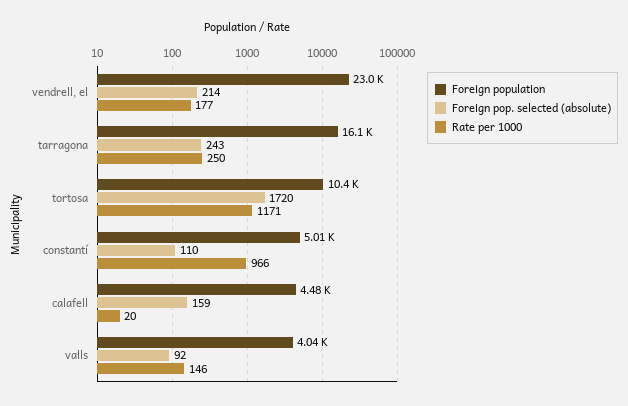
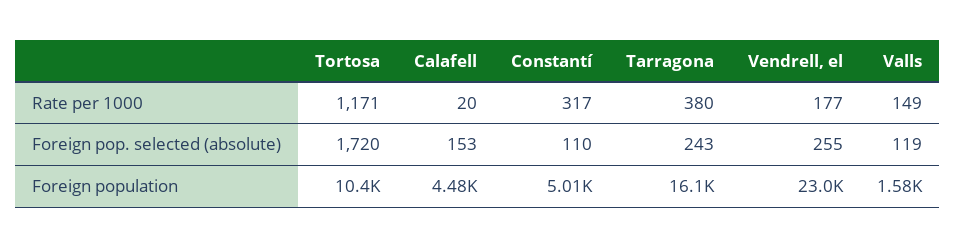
  {
    "Foreign population": {
      "vendrell, el": 23000,
      "tarragona": 16100,
      "tortosa": 10400,
      "constantí": 5010,
      "calafell": 4480,
-     "valls": 4040
+     "valls": 1580
    },
    "Foreign pop. selected (absolute)": {
-     "vendrell, el": 214,
+     "vendrell, el": 255,
      "tarragona": 243,
      "tortosa": 1720,
      "constantí": 110,
-     "calafell": 159,
+     "calafell": 153,
-     "valls": 92
+     "valls": 119
    },
    "Rate per 1000": {
      "vendrell, el": 177,
-     "tarragona": 250,
+     "tarragona": 380,
      "tortosa": 1171,
-     "constantí": 966,
+     "constantí": 317,
      "calafell": 20,
-     "valls": 146
+     "valls": 149
    }
  }

